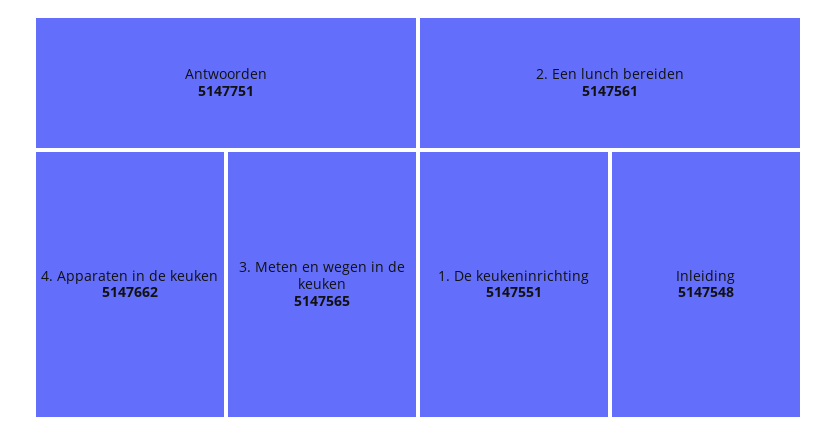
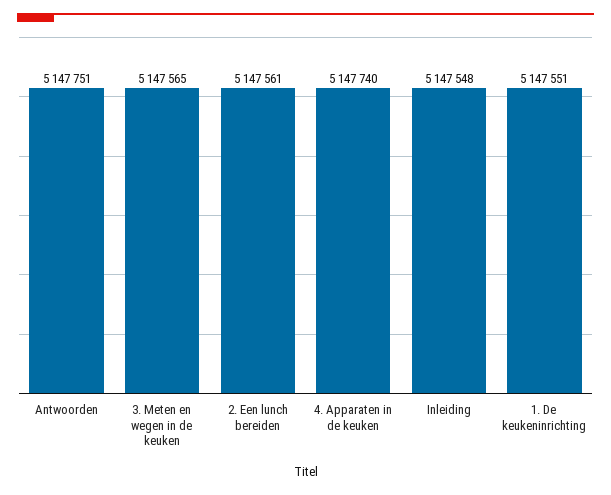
  {
    "Antwoorden": 5147751,
-   "4. Apparaten in de keuken": 5147662,
+   "4. Apparaten in de keuken": 5147740,
    "3. Meten en wegen in de keuken": 5147565,
    "2. Een lunch bereiden": 5147561,
    "1. De keukeninrichting": 5147551,
    "Inleiding": 5147548
  }

